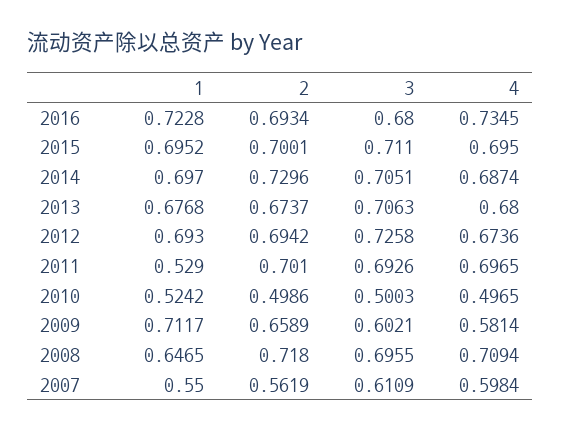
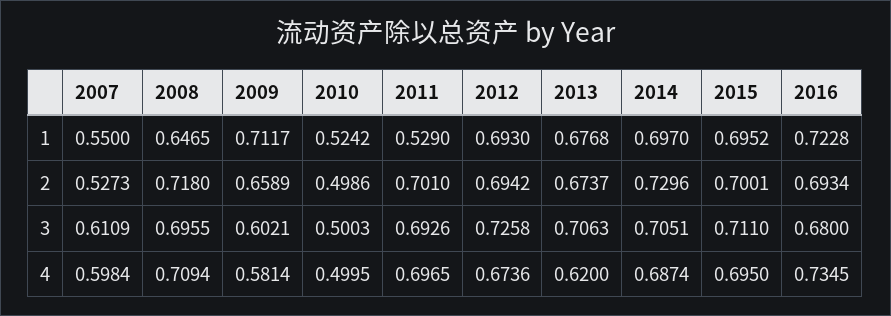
  {
    "1": {
      "2016": 0.7228,
      "2015": 0.6952,
      "2014": 0.697,
      "2013": 0.6768,
      "2012": 0.693,
      "2011": 0.529,
      "2010": 0.5242,
      "2009": 0.7117,
      "2008": 0.6465,
      "2007": 0.55
    },
    "2": {
      "2016": 0.6934,
      "2015": 0.7001,
      "2014": 0.7296,
      "2013": 0.6737,
      "2012": 0.6942,
      "2011": 0.701,
      "2010": 0.4986,
      "2009": 0.6589,
      "2008": 0.718,
-     "2007": 0.5619
+     "2007": 0.5273
    },
    "3": {
      "2016": 0.68,
      "2015": 0.711,
      "2014": 0.7051,
      "2013": 0.7063,
      "2012": 0.7258,
      "2011": 0.6926,
      "2010": 0.5003,
      "2009": 0.6021,
      "2008": 0.6955,
      "2007": 0.6109
    },
    "4": {
      "2016": 0.7345,
      "2015": 0.695,
      "2014": 0.6874,
-     "2013": 0.68,
+     "2013": 0.62,
      "2012": 0.6736,
      "2011": 0.6965,
-     "2010": 0.4965,
+     "2010": 0.4995,
      "2009": 0.5814,
      "2008": 0.7094,
      "2007": 0.5984
    }
  }

